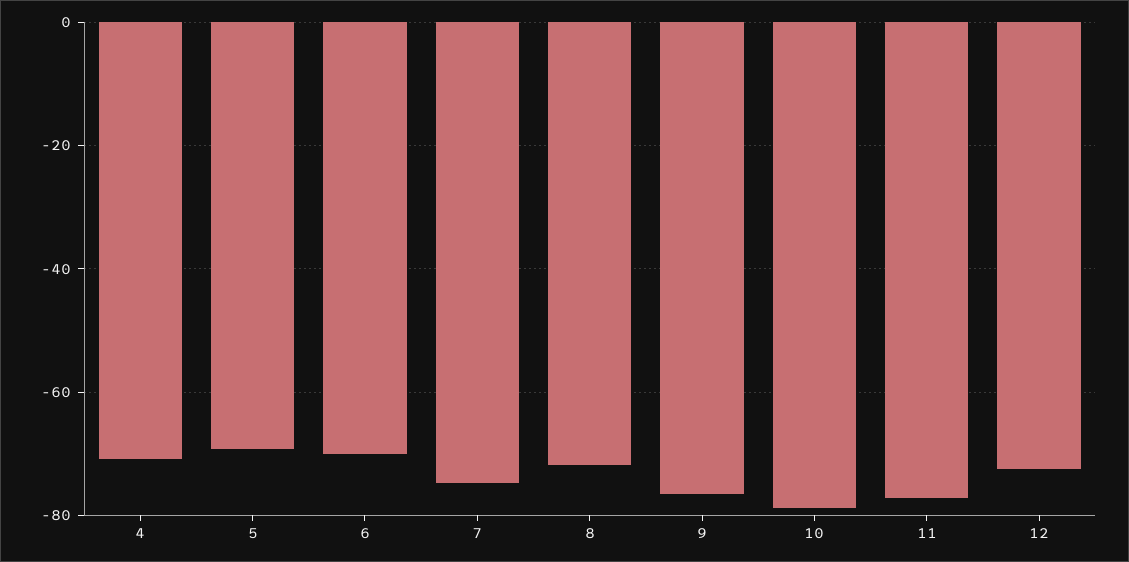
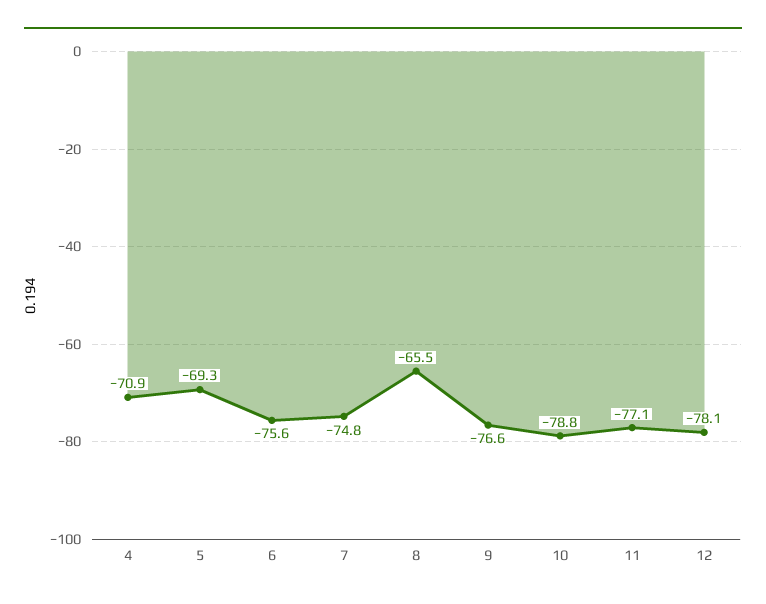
  {
    "4": -70.9,
    "5": -69.3,
-   "6": -70,
+   "6": -75.6,
    "7": -74.8,
-   "8": -72,
+   "8": -65.5,
    "9": -76.6,
    "10": -78.8,
    "11": -77.1,
-   "12": -72
+   "12": -78.1
  }

